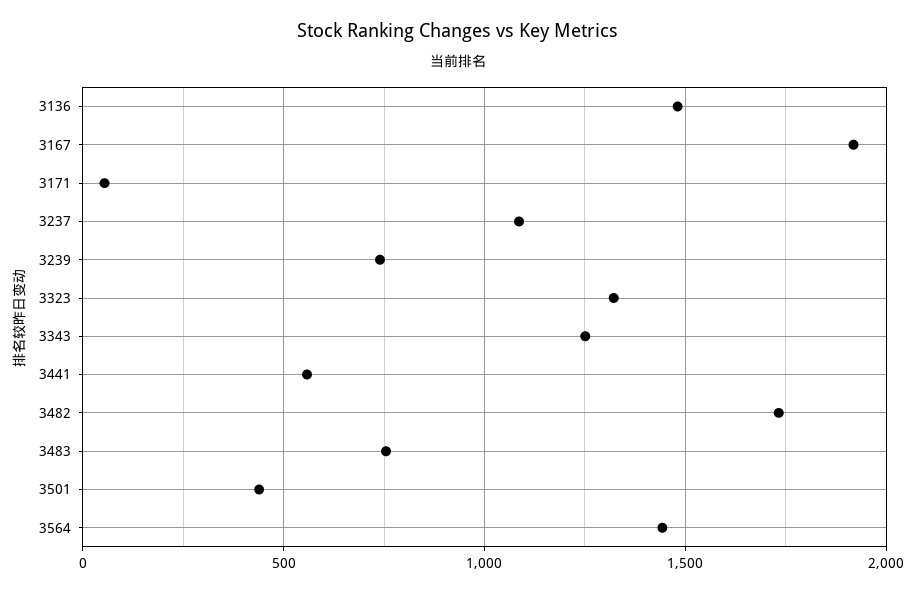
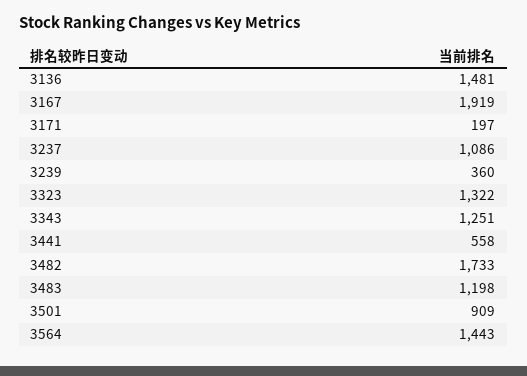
  {
    "3136": 1481,
    "3167": 1919,
-   "3171": 50,
+   "3171": 197,
    "3237": 1086,
-   "3239": 750,
+   "3239": 360,
    "3323": 1322,
    "3343": 1251,
    "3441": 558,
    "3482": 1733,
-   "3483": 750,
+   "3483": 1198,
-   "3501": 450,
+   "3501": 909,
    "3564": 1443
  }

